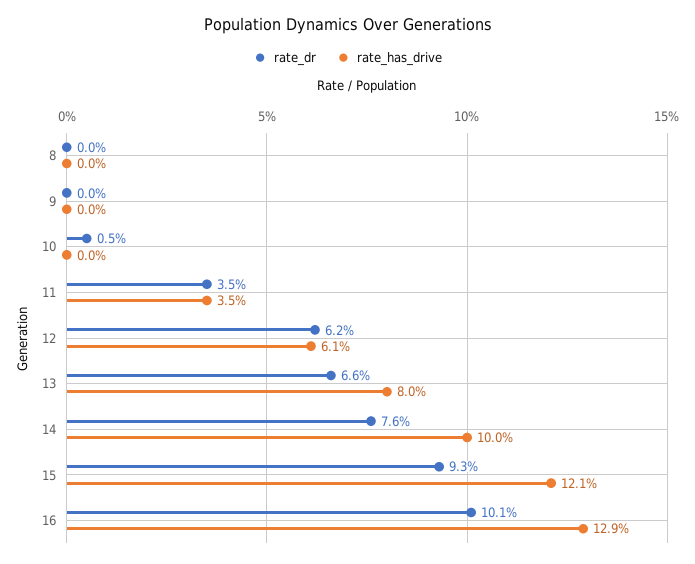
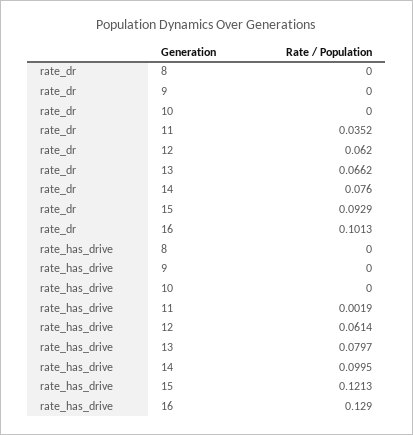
  {
    "rate_dr": {
      "8": 0,
      "9": 0,
-     "10": 0.005,
+     "10": 0,
      "11": 0.0352,
      "12": 0.062,
      "13": 0.0662,
      "14": 0.076,
      "15": 0.0929,
      "16": 0.1013
    },
    "rate_has_drive": {
      "8": 0,
      "9": 0,
      "10": 0,
-     "11": 0.035,
+     "11": 0.0019,
      "12": 0.0614,
      "13": 0.0797,
      "14": 0.0995,
      "15": 0.1213,
      "16": 0.129
    }
  }

